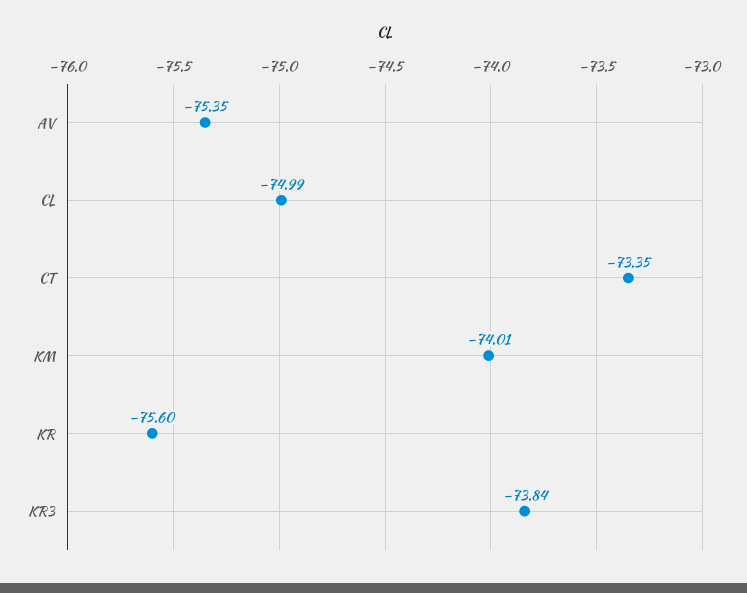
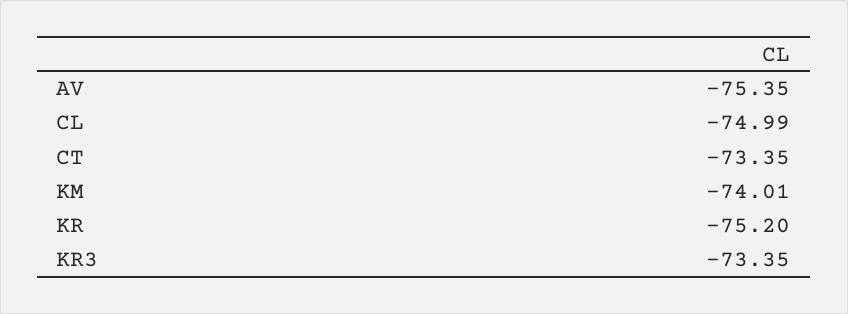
  {
    "AV": -75.35,
    "CL": -74.99,
    "CT": -73.35,
    "KM": -74.01,
-   "KR": -75.6,
+   "KR": -75.2,
-   "KR3": -73.84
+   "KR3": -73.35
  }

